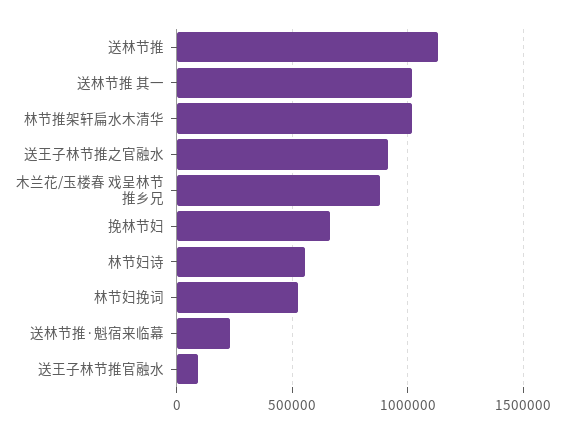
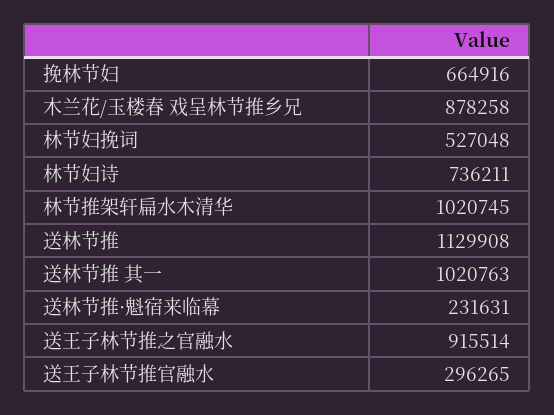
  {
    "送林节推": 1129908,
    "送林节推 其一": 1020763,
    "林节推架轩扁水木清华": 1020745,
    "送王子林节推之官融水": 915514,
    "木兰花/玉楼春 戏呈林节推乡兄": 878258,
    "挽林节妇": 664916,
-   "林节妇诗": 550000,
+   "林节妇诗": 736211,
    "林节妇挽词": 527048,
    "送林节推·魁宿来临幕": 231631,
-   "送王子林节推官融水": 100000
+   "送王子林节推官融水": 296265
  }

